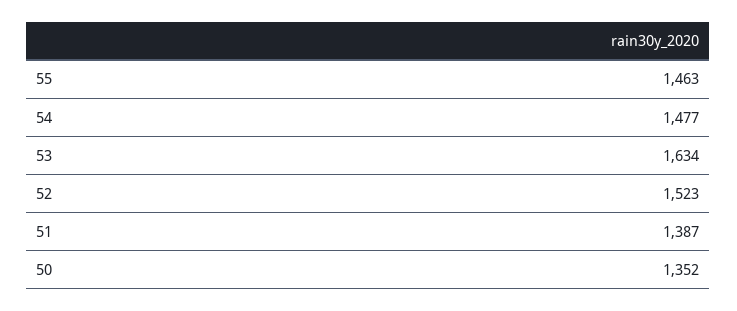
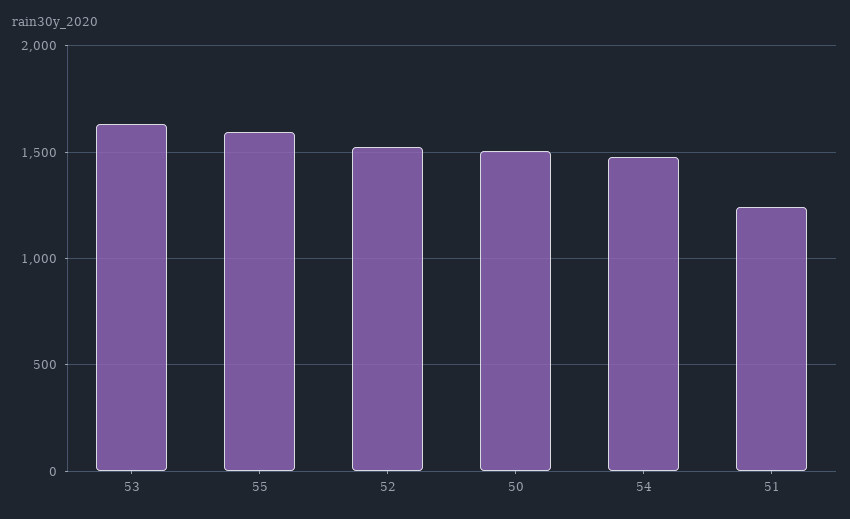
  {
-   "55": 1463,
+   "55": 1600,
    "54": 1477,
    "53": 1634,
    "52": 1523,
-   "51": 1387,
+   "51": 1250,
-   "50": 1352
+   "50": 1500
  }

